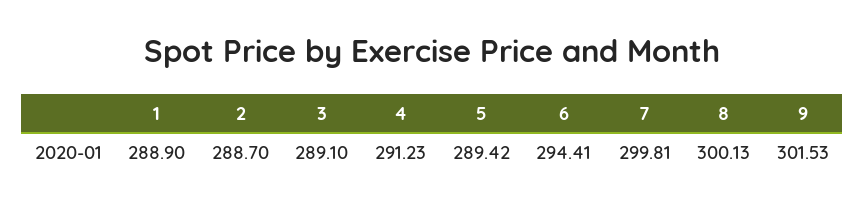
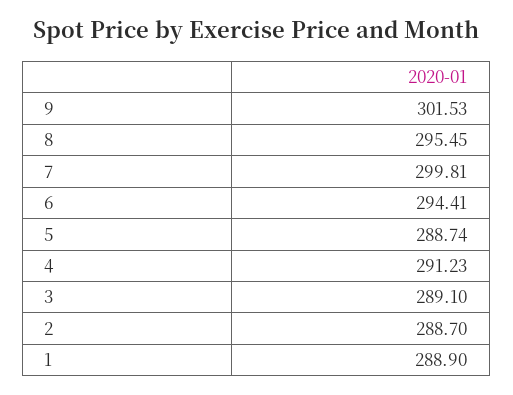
  {
    "1": 288.9,
    "2": 288.7,
    "3": 289.1,
    "4": 291.23,
-   "5": 289.42,
+   "5": 288.74,
    "6": 294.41,
    "7": 299.81,
-   "8": 300.13,
+   "8": 295.45,
    "9": 301.53
  }

